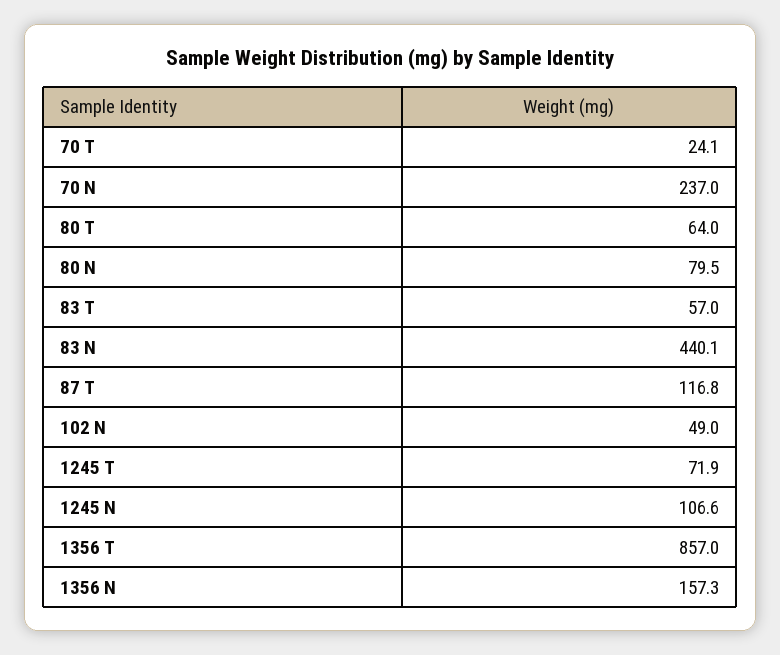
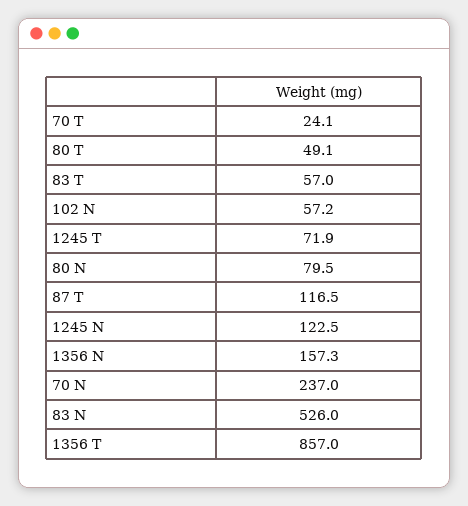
  {
    "70 T": 24.1,
    "70 N": 237,
-   "80 T": 64,
+   "80 T": 49.1,
    "80 N": 79.5,
    "83 T": 57,
-   "83 N": 440.1,
+   "83 N": 526,
-   "87 T": 116.8,
+   "87 T": 116.5,
-   "102 N": 49,
+   "102 N": 57.2,
    "1245 T": 71.9,
-   "1245 N": 106.6,
+   "1245 N": 122.5,
    "1356 T": 857,
    "1356 N": 157.3
  }

